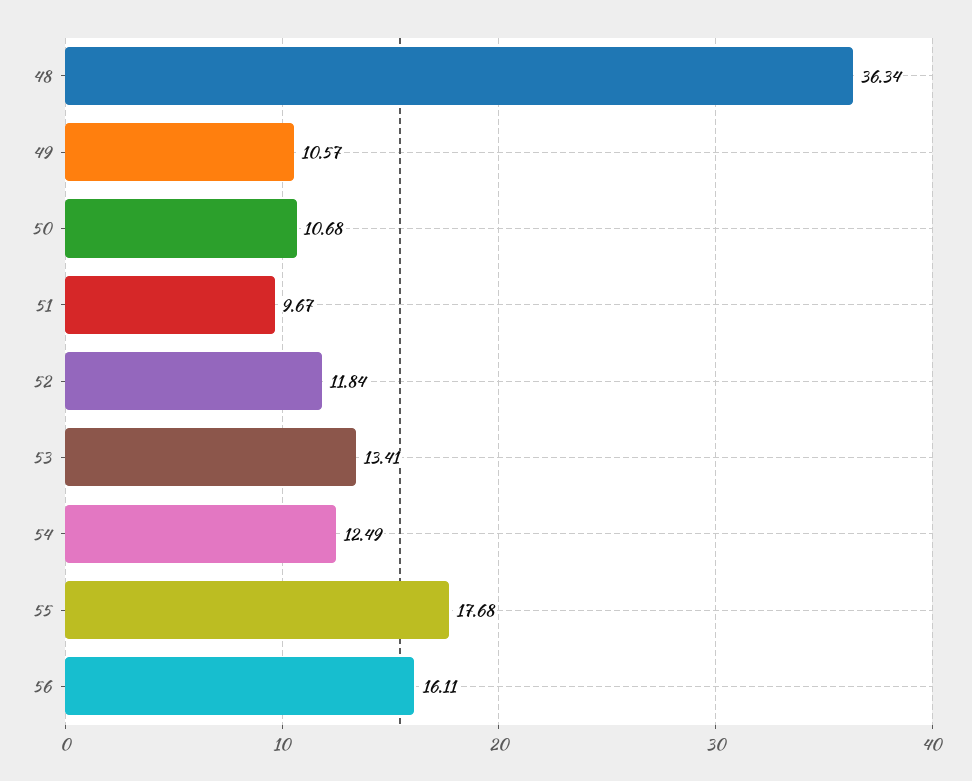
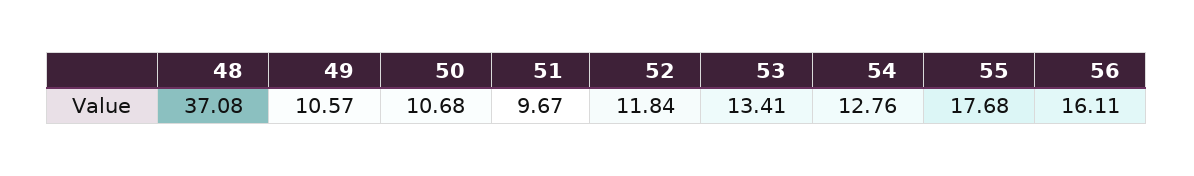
  {
-   "48": 36.34,
+   "48": 37.08,
    "49": 10.57,
    "50": 10.68,
    "51": 9.67,
    "52": 11.84,
    "53": 13.41,
-   "54": 12.49,
+   "54": 12.76,
    "55": 17.68,
    "56": 16.11
  }

